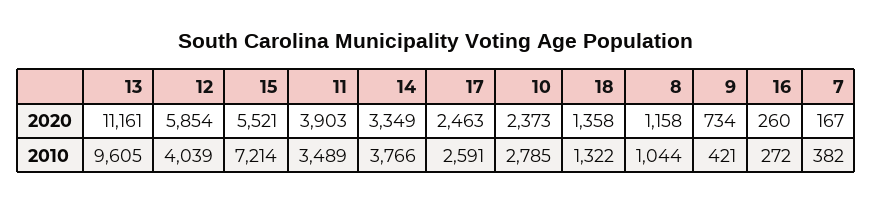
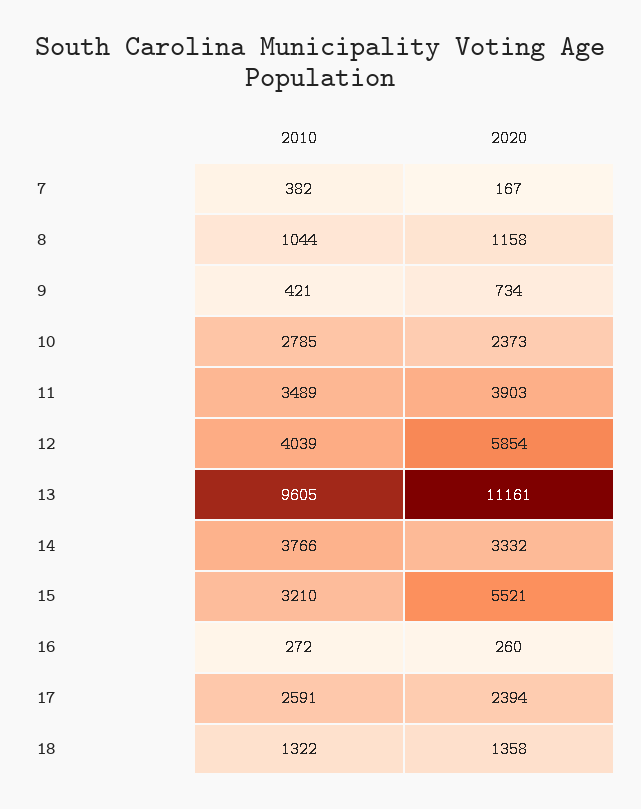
  {
    "13": {
      "2020": 11161,
      "2010": 9605
    },
    "12": {
      "2020": 5854,
      "2010": 4039
    },
    "15": {
      "2020": 5521,
-     "2010": 7214
+     "2010": 3210
    },
    "11": {
      "2020": 3903,
      "2010": 3489
    },
    "14": {
-     "2020": 3349,
+     "2020": 3332,
      "2010": 3766
    },
    "17": {
-     "2020": 2463,
+     "2020": 2394,
      "2010": 2591
    },
    "10": {
      "2020": 2373,
      "2010": 2785
    },
    "18": {
      "2020": 1358,
      "2010": 1322
    },
    "8": {
      "2020": 1158,
      "2010": 1044
    },
    "9": {
      "2020": 734,
      "2010": 421
    },
    "16": {
      "2020": 260,
      "2010": 272
    },
    "7": {
      "2020": 167,
      "2010": 382
    }
  }

